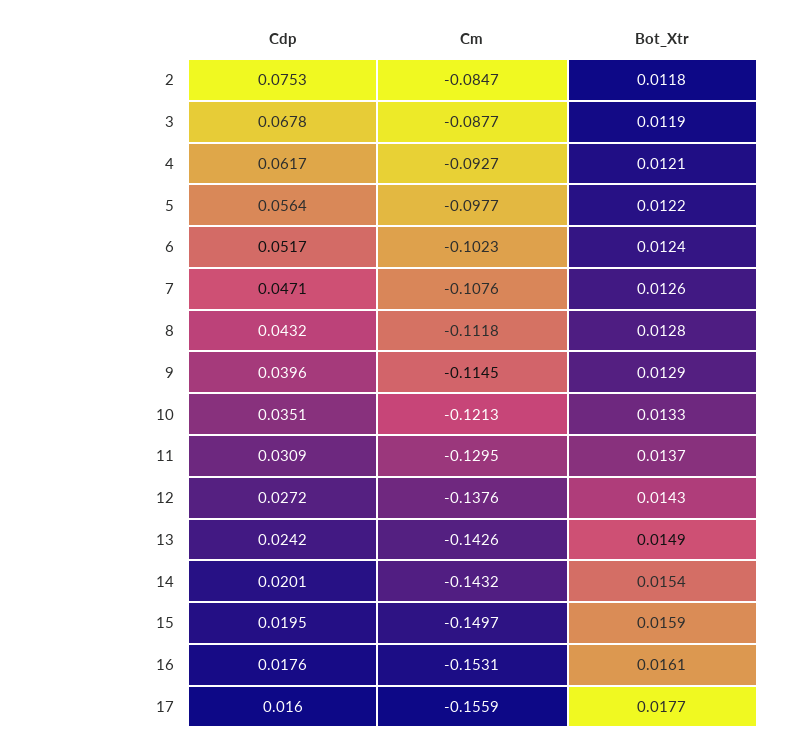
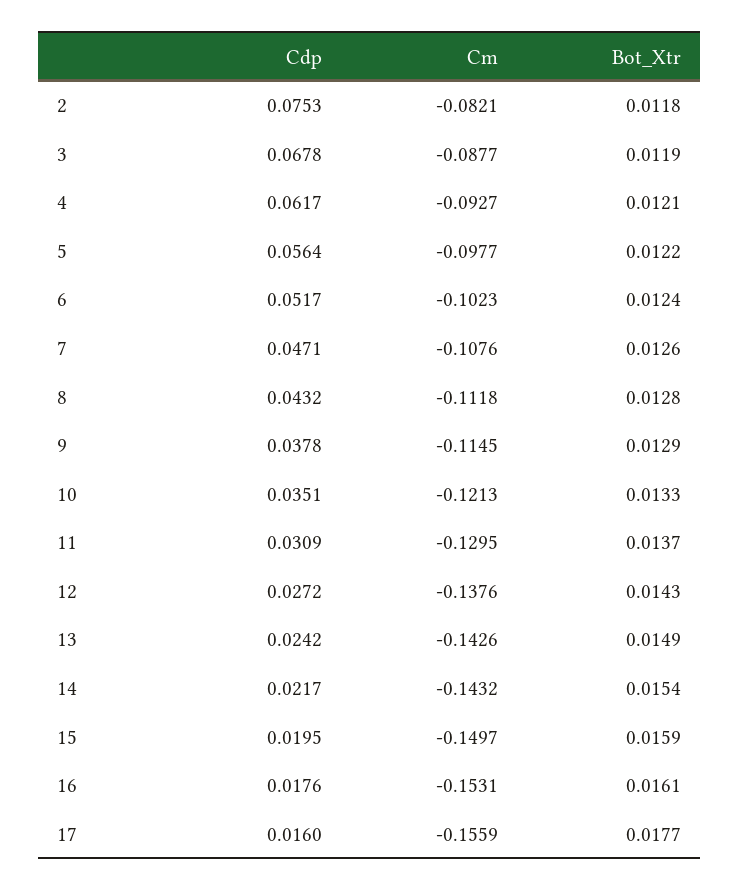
  {
    "Cdp": {
      "2": 0.0753,
      "3": 0.0678,
      "4": 0.0617,
      "5": 0.0564,
      "6": 0.0517,
      "7": 0.0471,
      "8": 0.0432,
-     "9": 0.0396,
+     "9": 0.0378,
      "10": 0.0351,
      "11": 0.0309,
      "12": 0.0272,
      "13": 0.0242,
-     "14": 0.0201,
+     "14": 0.0217,
      "15": 0.0195,
      "16": 0.0176,
      "17": 0.016
    },
    "Cm": {
-     "2": -0.0847,
+     "2": -0.0821,
      "3": -0.0877,
      "4": -0.0927,
      "5": -0.0977,
      "6": -0.1023,
      "7": -0.1076,
      "8": -0.1118,
      "9": -0.1145,
      "10": -0.1213,
      "11": -0.1295,
      "12": -0.1376,
      "13": -0.1426,
      "14": -0.1432,
      "15": -0.1497,
      "16": -0.1531,
      "17": -0.1559
    },
    "Bot_Xtr": {
      "2": 0.0118,
      "3": 0.0119,
      "4": 0.0121,
      "5": 0.0122,
      "6": 0.0124,
      "7": 0.0126,
      "8": 0.0128,
      "9": 0.0129,
      "10": 0.0133,
      "11": 0.0137,
      "12": 0.0143,
      "13": 0.0149,
      "14": 0.0154,
      "15": 0.0159,
      "16": 0.0161,
      "17": 0.0177
    }
  }

